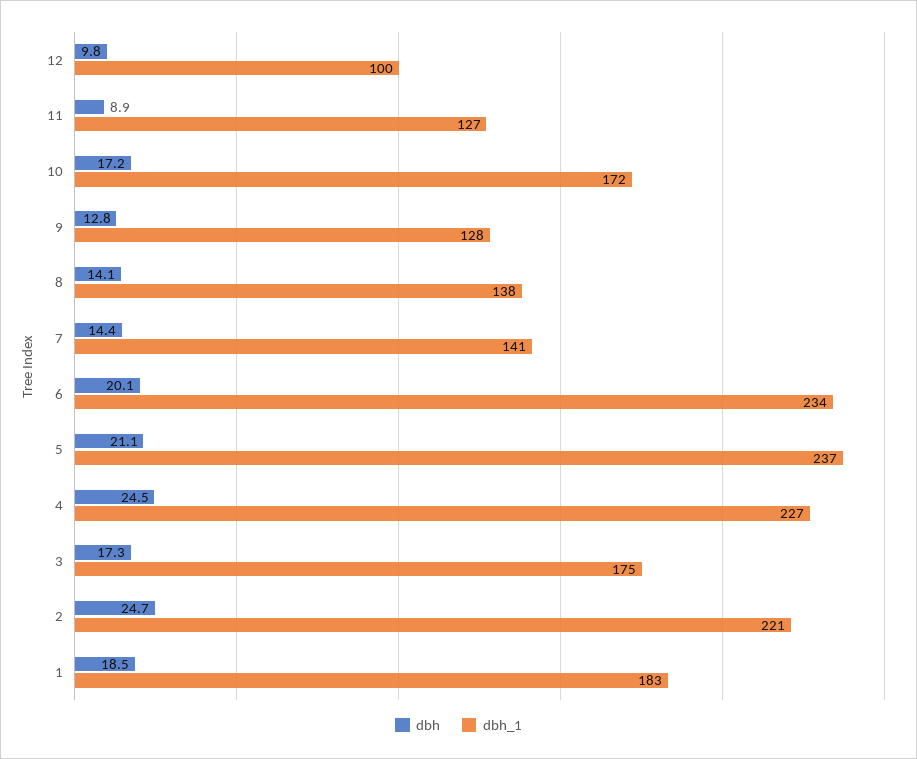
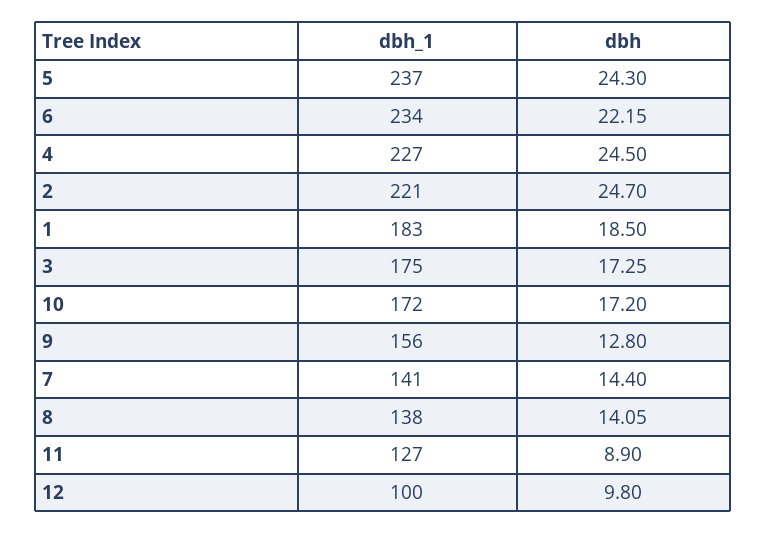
  {
    "dbh": {
      "12": 9.8,
      "11": 8.9,
      "10": 17.2,
      "9": 12.8,
      "8": 14.05,
      "7": 14.4,
-     "6": 20.1,
+     "6": 22.15,
-     "5": 21.1,
+     "5": 24.3,
      "4": 24.5,
      "3": 17.25,
      "2": 24.7,
      "1": 18.5
    },
    "dbh_1": {
      "12": 100,
      "11": 127,
      "10": 172,
-     "9": 128,
+     "9": 156,
      "8": 138,
      "7": 141,
      "6": 234,
      "5": 237,
      "4": 227,
      "3": 175,
      "2": 221,
      "1": 183
    }
  }

